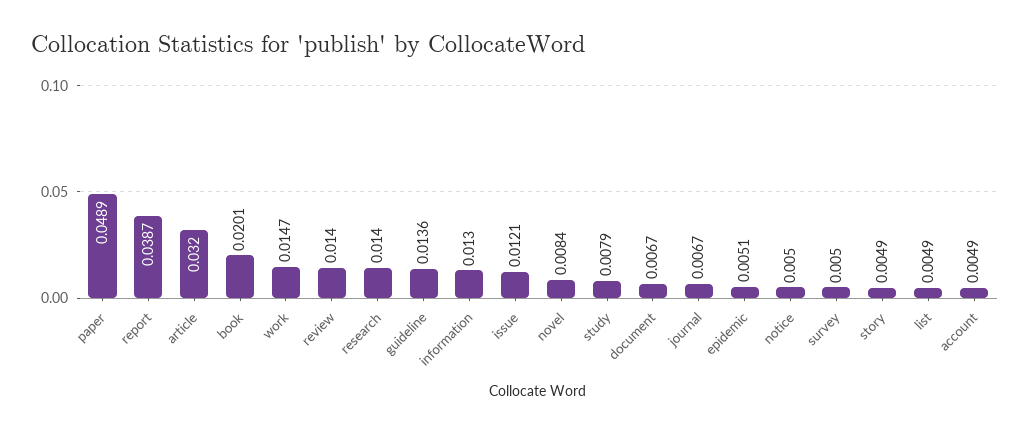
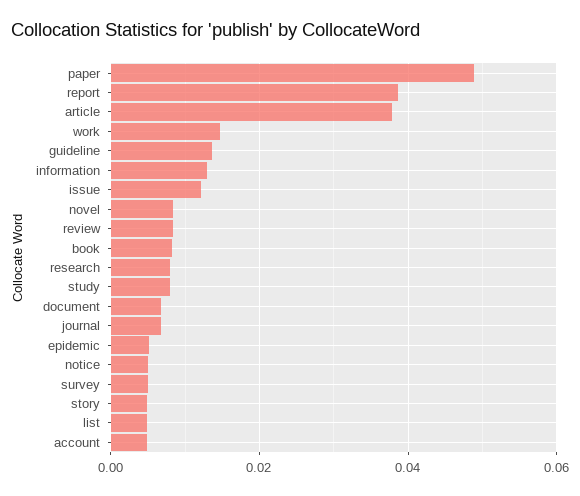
  {
    "paper": 0.0489,
    "report": 0.0387,
-   "article": 0.032,
+   "article": 0.038,
-   "book": 0.0201,
+   "book": 0.008,
    "work": 0.0147,
-   "review": 0.014,
+   "review": 0.008,
-   "research": 0.014,
+   "research": 0.008,
    "guideline": 0.0136,
    "information": 0.013,
    "issue": 0.0121,
    "novel": 0.0084,
    "study": 0.0079,
    "document": 0.0067,
    "journal": 0.0067,
    "epidemic": 0.0051,
    "notice": 0.005,
    "survey": 0.005,
    "story": 0.0049,
    "list": 0.0049,
    "account": 0.0049
  }

